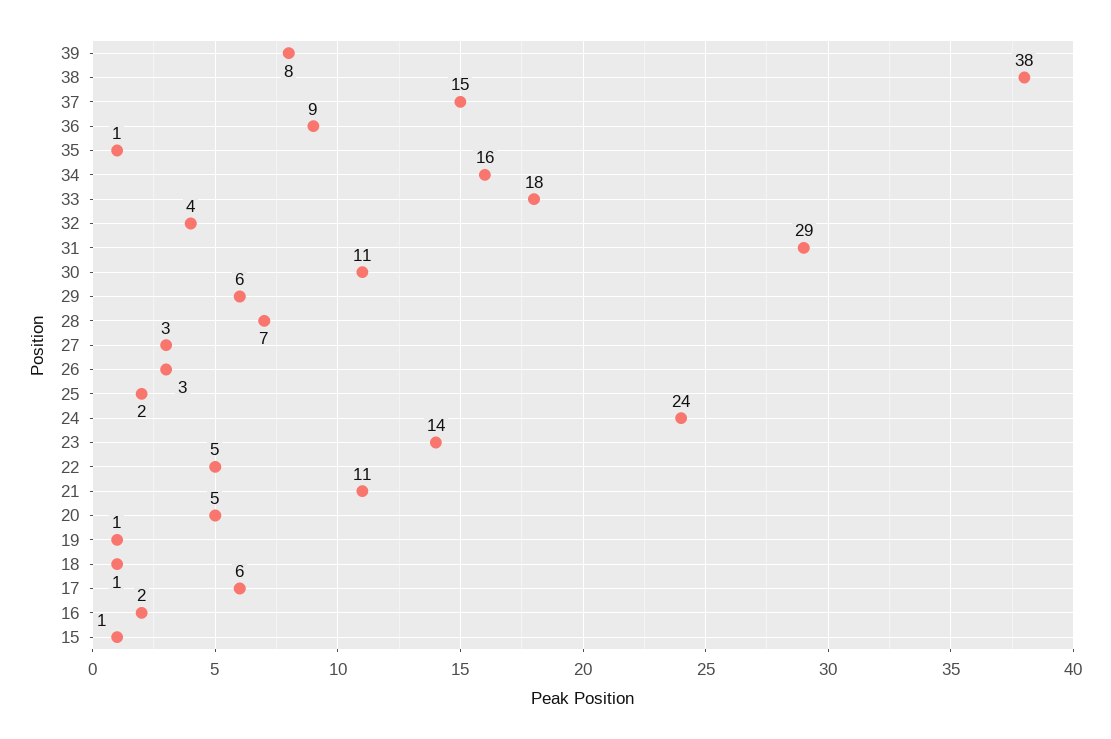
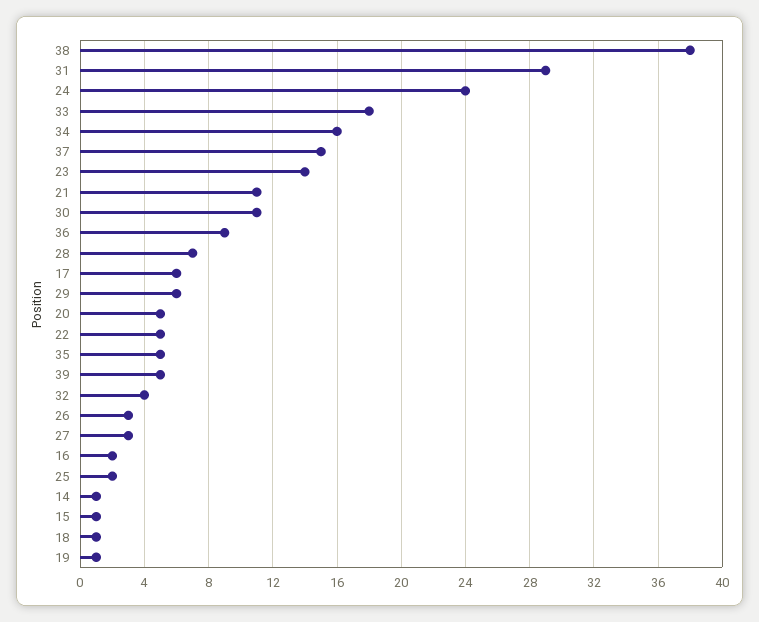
  {
-   "39": 8,
+   "39": 5,
    "38": 38,
    "37": 15,
    "36": 9,
-   "35": 1,
+   "35": 5,
    "34": 16,
    "33": 18,
    "32": 4,
    "31": 29,
    "30": 11,
    "29": 6,
    "28": 7,
    "27": 3,
    "26": 3,
    "25": 2,
    "24": 24,
    "23": 14,
    "22": 5,
    "21": 11,
    "20": 5,
    "19": 1,
    "18": 1,
    "17": 6,
    "16": 2,
-   "15": 1
+   "15": 1,
+   "14": 1
  }

